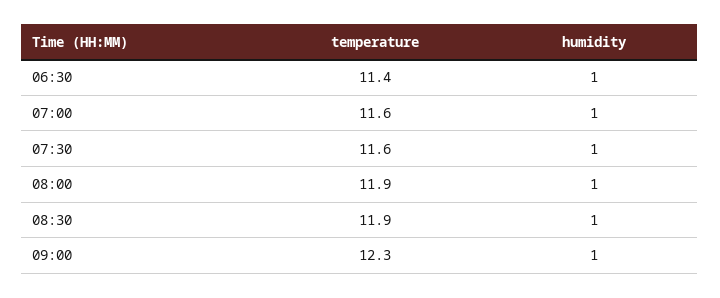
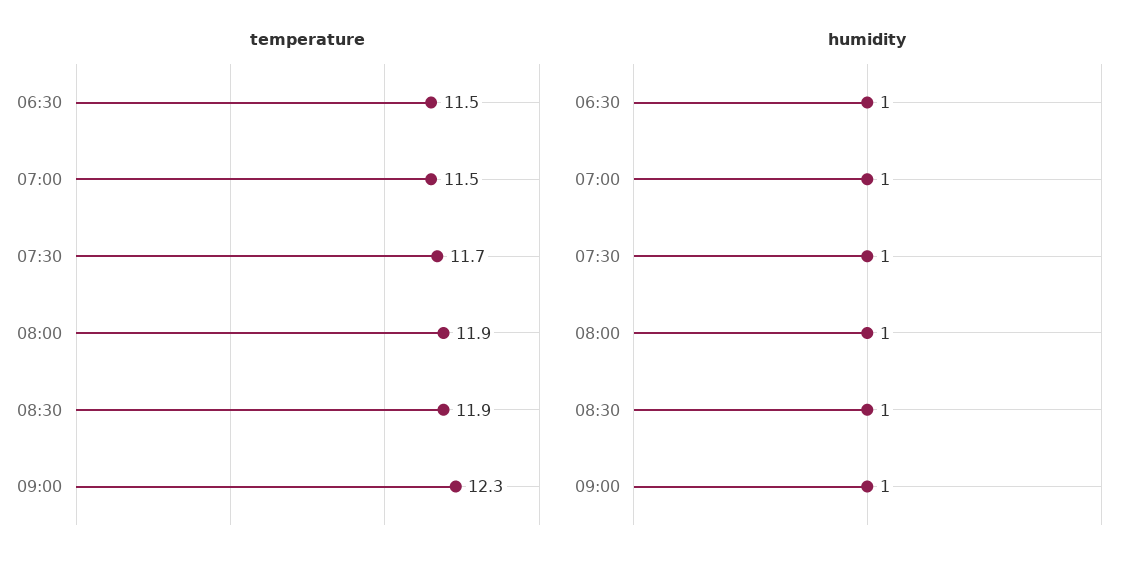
  {
    "temperature": {
-     "06:30": 11.4,
+     "06:30": 11.5,
-     "07:00": 11.6,
+     "07:00": 11.5,
-     "07:30": 11.6,
+     "07:30": 11.7,
      "08:00": 11.9,
      "08:30": 11.9,
      "09:00": 12.3
    },
    "humidity": {
      "06:30": 1,
      "07:00": 1,
      "07:30": 1,
      "08:00": 1,
      "08:30": 1,
      "09:00": 1
    }
  }

